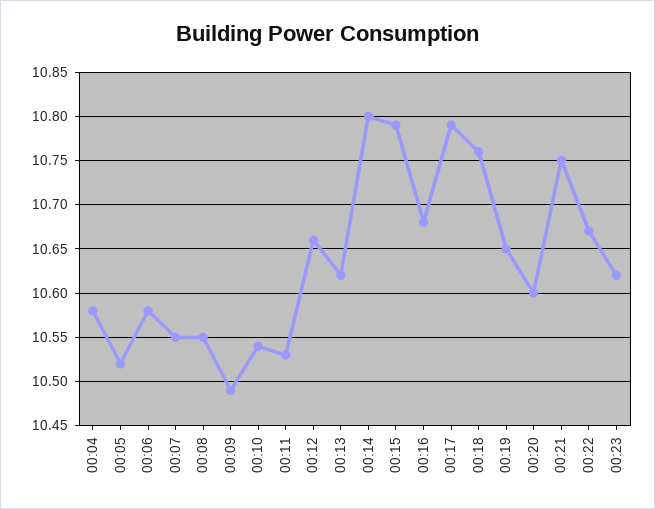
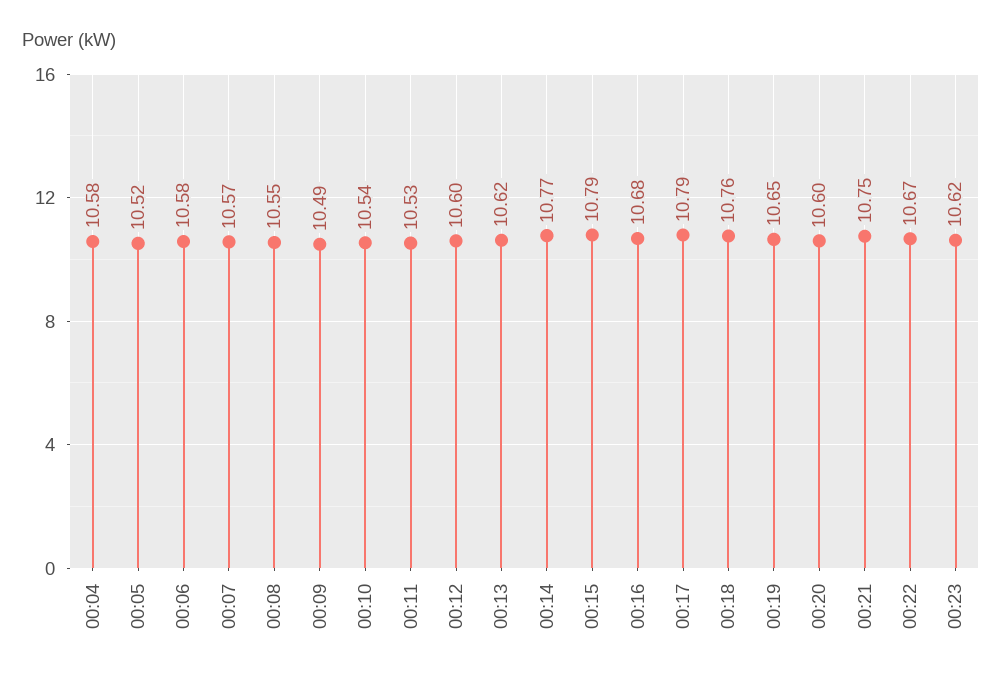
  {
    "00:04": 10.58,
    "00:05": 10.52,
    "00:06": 10.58,
-   "00:07": 10.55,
+   "00:07": 10.57,
    "00:08": 10.55,
    "00:09": 10.49,
    "00:10": 10.54,
    "00:11": 10.53,
-   "00:12": 10.66,
+   "00:12": 10.6,
    "00:13": 10.62,
-   "00:14": 10.8,
+   "00:14": 10.77,
    "00:15": 10.79,
    "00:16": 10.68,
    "00:17": 10.79,
    "00:18": 10.76,
    "00:19": 10.65,
    "00:20": 10.6,
    "00:21": 10.75,
    "00:22": 10.67,
    "00:23": 10.62
  }

